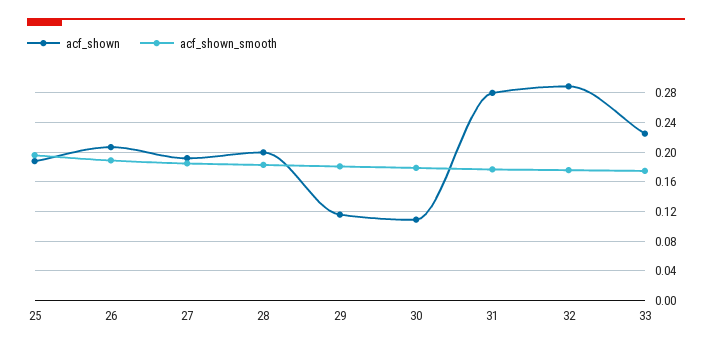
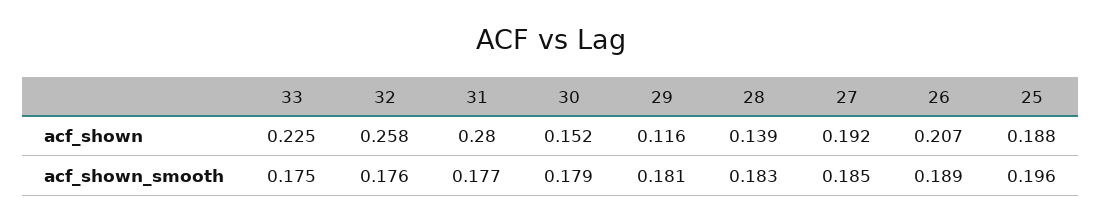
  {
    "acf_shown": {
      "25": 0.188,
      "26": 0.207,
      "27": 0.192,
-     "28": 0.2,
+     "28": 0.139,
      "29": 0.116,
-     "30": 0.11,
+     "30": 0.152,
      "31": 0.28,
-     "32": 0.29,
+     "32": 0.258,
      "33": 0.225
    },
    "acf_shown_smooth": {
      "25": 0.196,
      "26": 0.189,
      "27": 0.185,
      "28": 0.183,
      "29": 0.181,
      "30": 0.179,
      "31": 0.177,
      "32": 0.176,
      "33": 0.175
    }
  }

